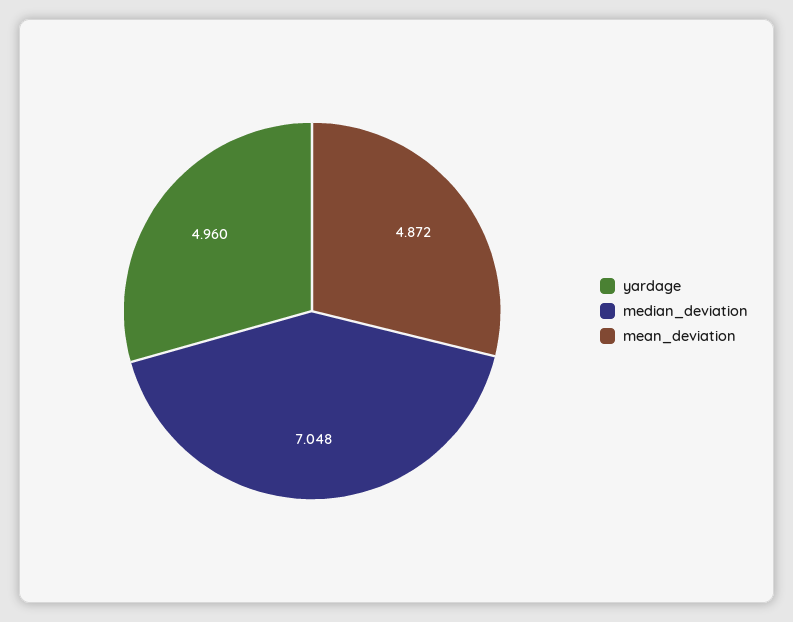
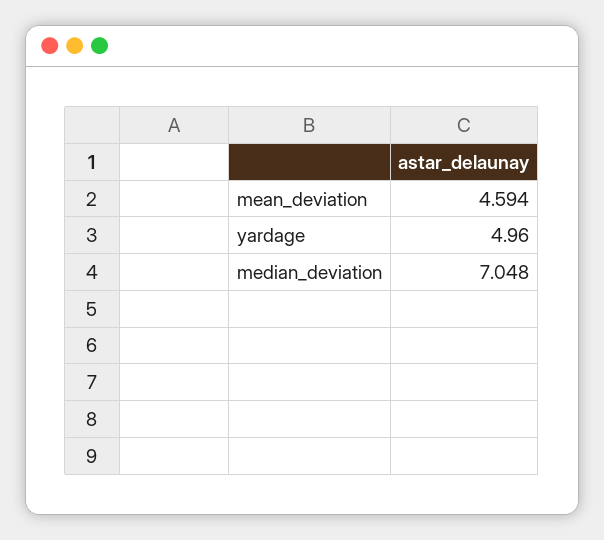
  {
    "yardage": 4.96,
    "median_deviation": 7.048,
-   "mean_deviation": 4.872
+   "mean_deviation": 4.594
  }

